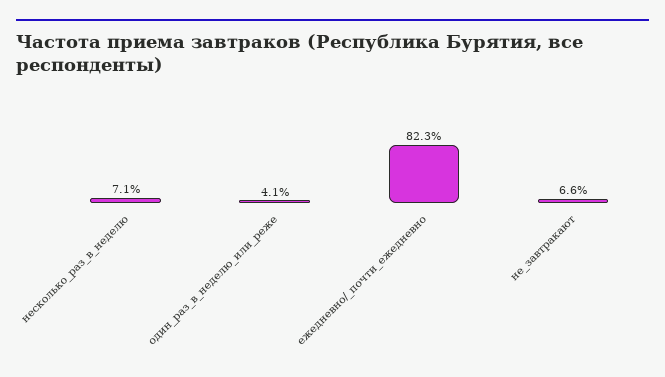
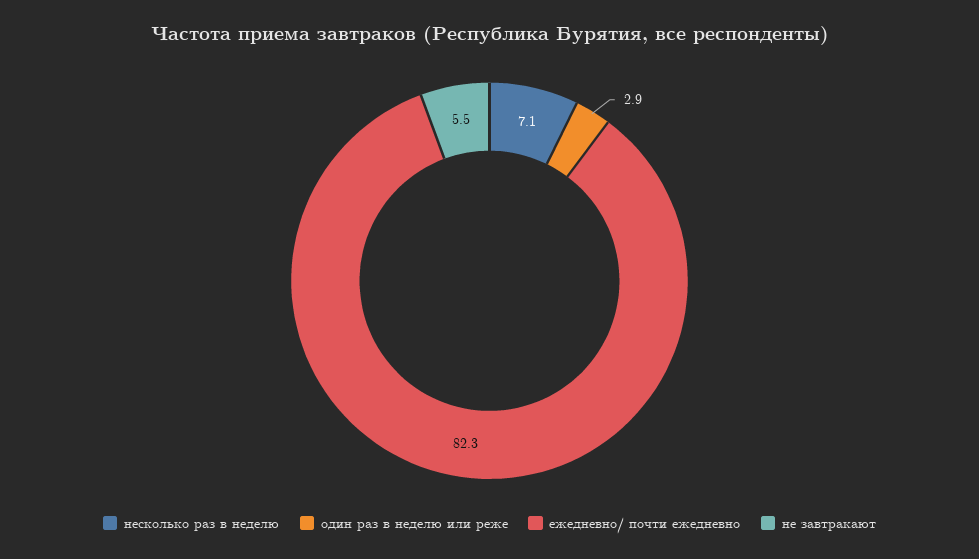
  {
    "несколько_раз_в_неделю": 7.1,
-   "один_раз_в_неделю_или_реже": 4.1,
+   "один_раз_в_неделю_или_реже": 2.9,
    "ежедневно/_почти_ежедневно": 82.3,
-   "не_завтракают": 6.6
+   "не_завтракают": 5.5
  }

